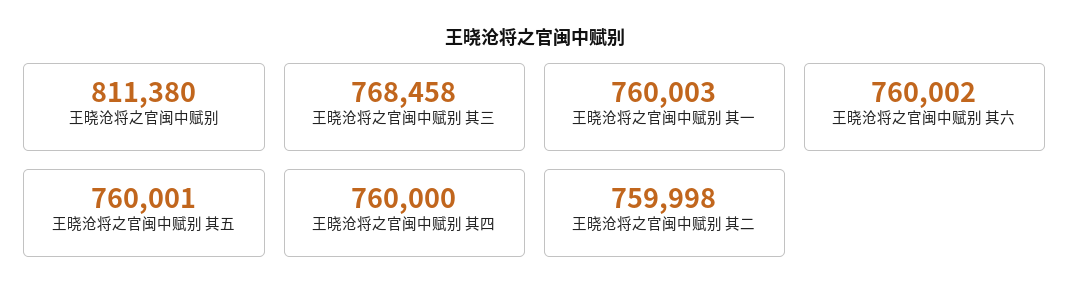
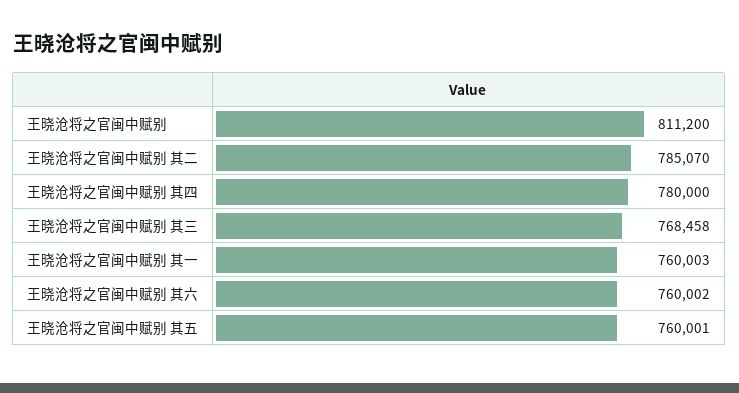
  {
-   "王晓沧将之官闽中赋别": 811380,
+   "王晓沧将之官闽中赋别": 811200,
    "王晓沧将之官闽中赋别 其三": 768458,
    "王晓沧将之官闽中赋别 其一": 760003,
    "王晓沧将之官闽中赋别 其六": 760002,
    "王晓沧将之官闽中赋别 其五": 760001,
-   "王晓沧将之官闽中赋别 其四": 760000,
+   "王晓沧将之官闽中赋别 其四": 780000,
-   "王晓沧将之官闽中赋别 其二": 759998
+   "王晓沧将之官闽中赋别 其二": 785070
  }

